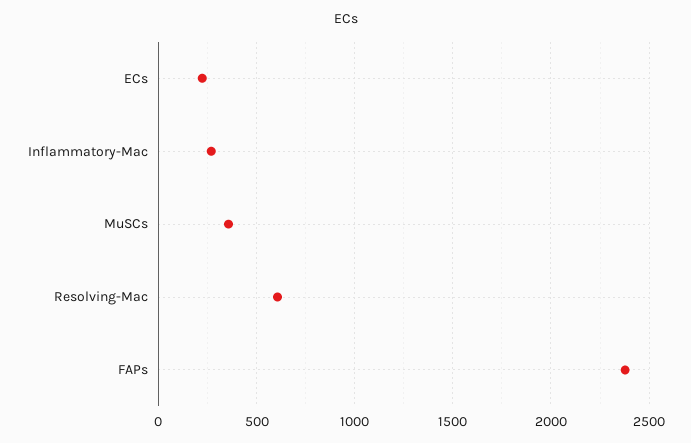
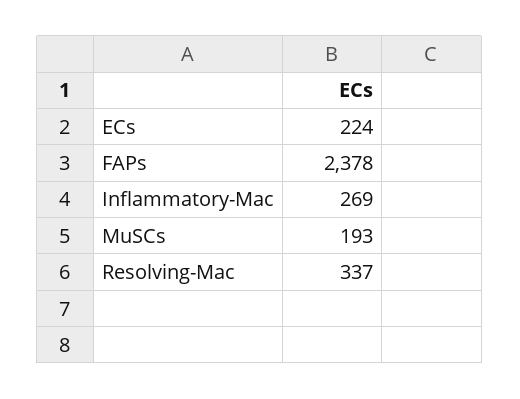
  {
    "ECs": 224,
    "Inflammatory-Mac": 269,
-   "MuSCs": 350,
+   "MuSCs": 193,
-   "Resolving-Mac": 600,
+   "Resolving-Mac": 337,
    "FAPs": 2378
  }

